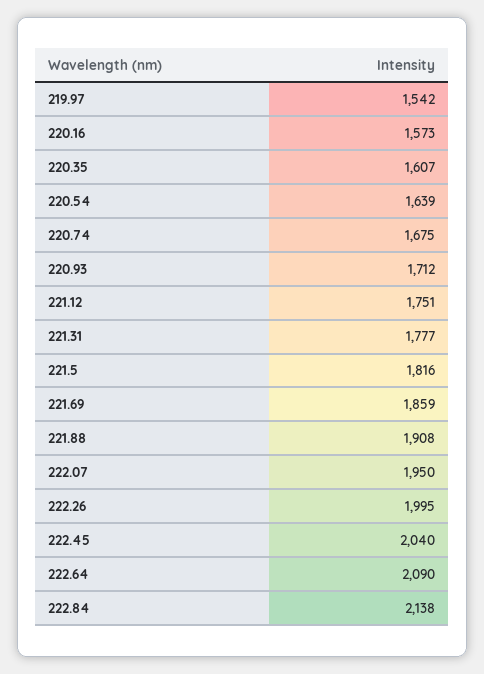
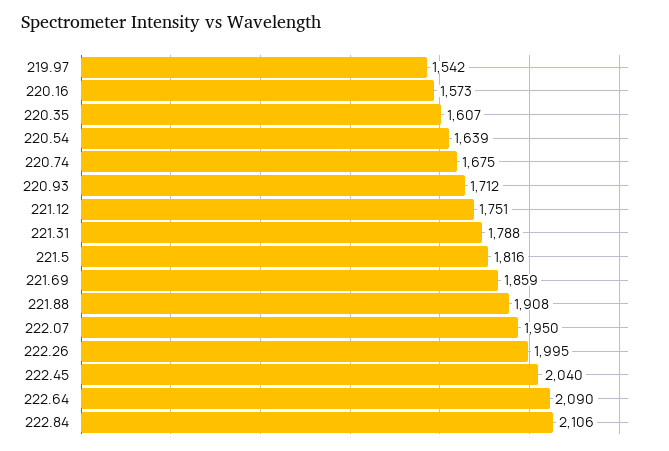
  {
    "219.97": 1542,
    "220.16": 1573,
    "220.35": 1607,
    "220.54": 1639,
    "220.74": 1675,
    "220.93": 1712,
    "221.12": 1751,
-   "221.31": 1777,
+   "221.31": 1788,
    "221.5": 1816,
    "221.69": 1859,
    "221.88": 1908,
    "222.07": 1950,
    "222.26": 1995,
    "222.45": 2040,
    "222.64": 2090,
-   "222.84": 2138
+   "222.84": 2106
  }

